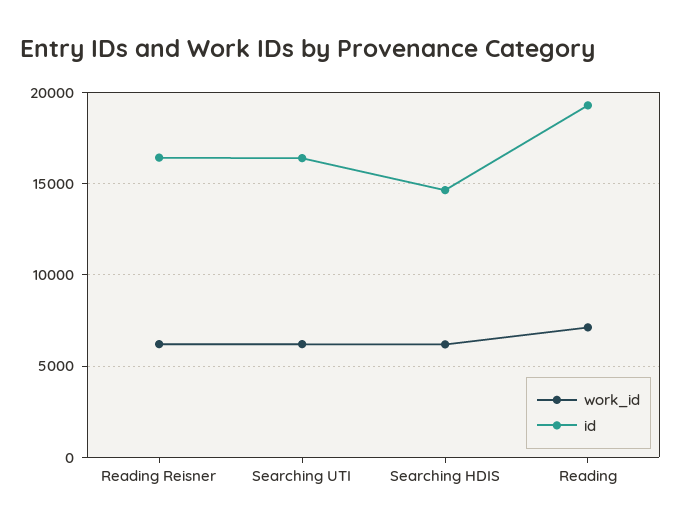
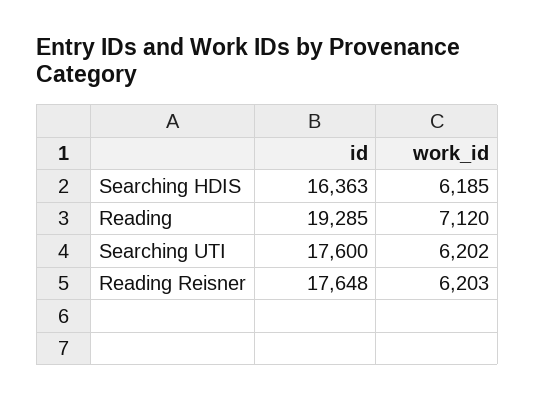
  {
    "work_id": {
      "Reading Reisner": 6203,
      "Searching UTI": 6202,
      "Searching HDIS": 6185,
      "Reading": 7120
    },
    "id": {
-     "Reading Reisner": 16500,
+     "Reading Reisner": 17648,
-     "Searching UTI": 16500,
+     "Searching UTI": 17600,
-     "Searching HDIS": 14500,
+     "Searching HDIS": 16363,
      "Reading": 19285
    }
  }

